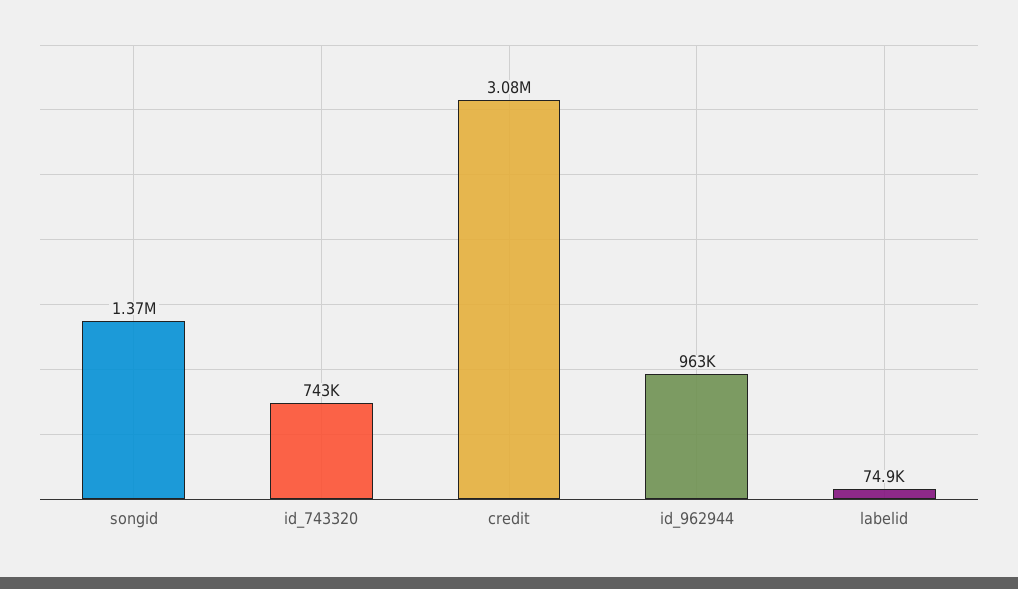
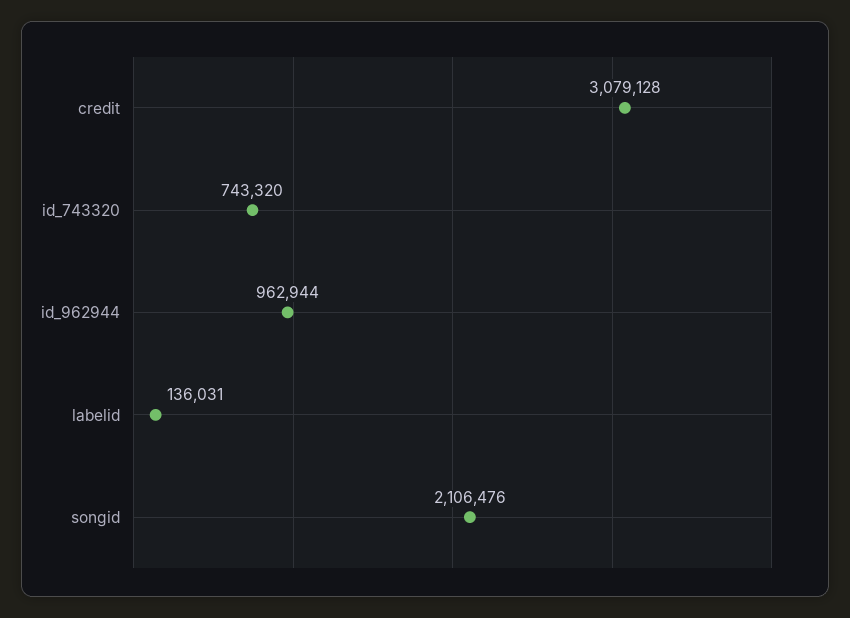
  {
-   "songid": 1370000,
+   "songid": 2106476,
    "id_743320": 743320,
    "credit": 3079128,
    "id_962944": 962944,
-   "labelid": 74900
+   "labelid": 136031
  }

